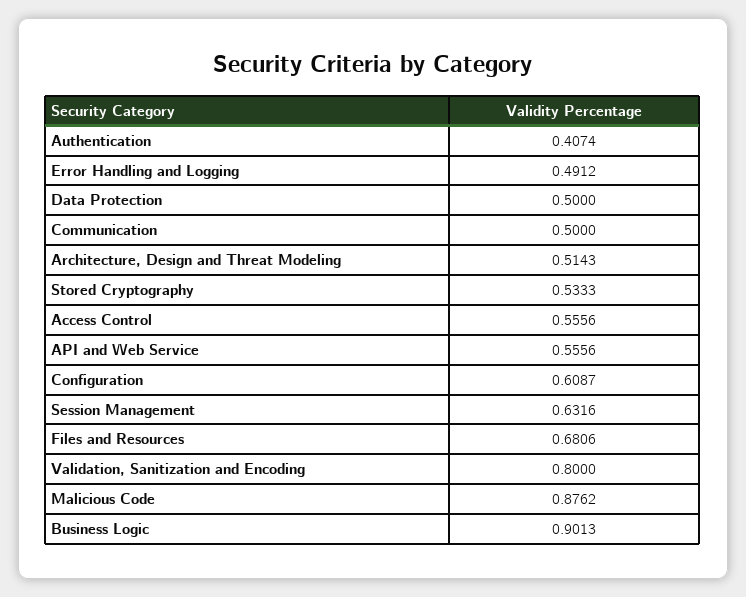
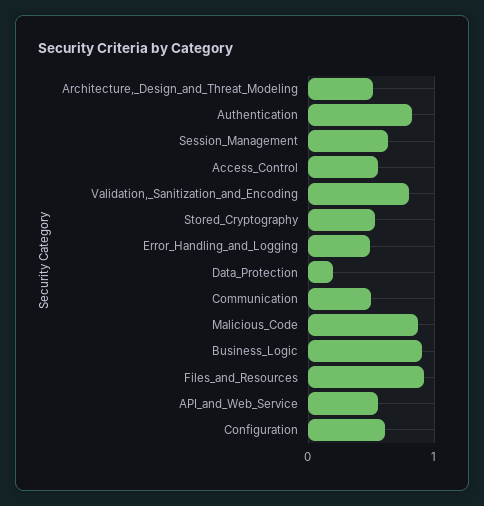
  {
-   "Authentication": 0.4074,
+   "Authentication": 0.8,
    "Error Handling and Logging": 0.4912,
-   "Data Protection": 0.5,
+   "Data Protection": 0.2,
    "Communication": 0.5,
    "Architecture, Design and Threat Modeling": 0.5143,
    "Stored Cryptography": 0.5333,
    "Access Control": 0.5556,
    "API and Web Service": 0.5556,
    "Configuration": 0.6087,
    "Session Management": 0.6316,
-   "Files and Resources": 0.6806,
+   "Files and Resources": 0.9,
    "Validation, Sanitization and Encoding": 0.8,
    "Malicious Code": 0.8762,
    "Business Logic": 0.9013
  }

